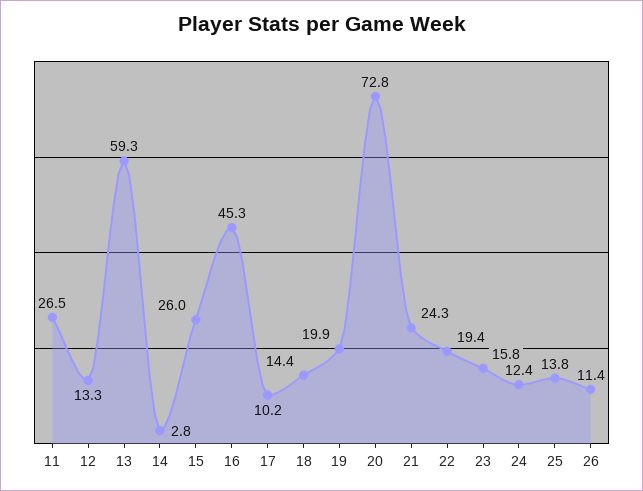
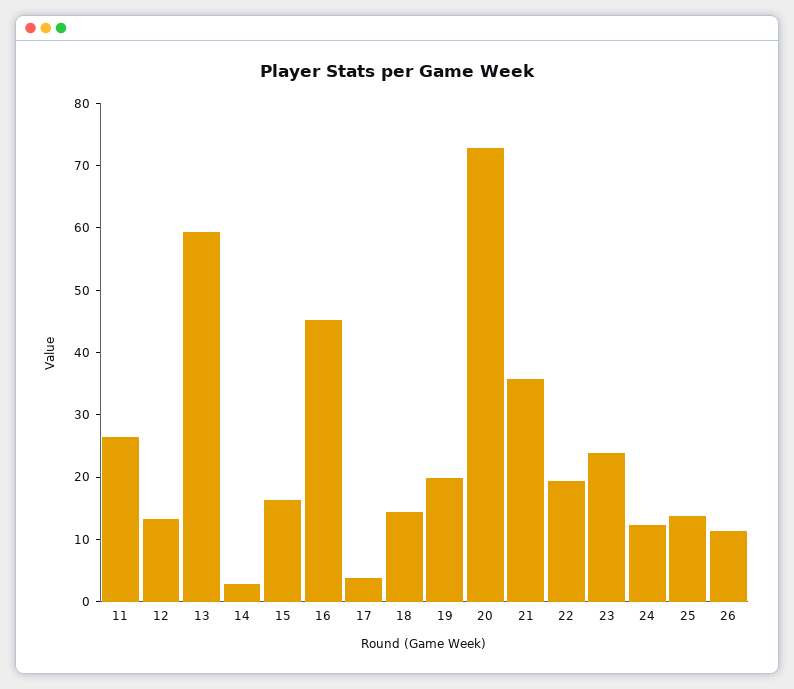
  {
    "11": 26.5,
    "12": 13.3,
    "13": 59.3,
    "14": 2.8,
-   "15": 26,
+   "15": 16,
    "16": 45.3,
-   "17": 10.2,
+   "17": 4,
    "18": 14.4,
    "19": 19.9,
    "20": 72.8,
-   "21": 24.3,
+   "21": 36,
    "22": 19.4,
-   "23": 15.8,
+   "23": 24,
    "24": 12.4,
    "25": 13.8,
    "26": 11.4
  }

